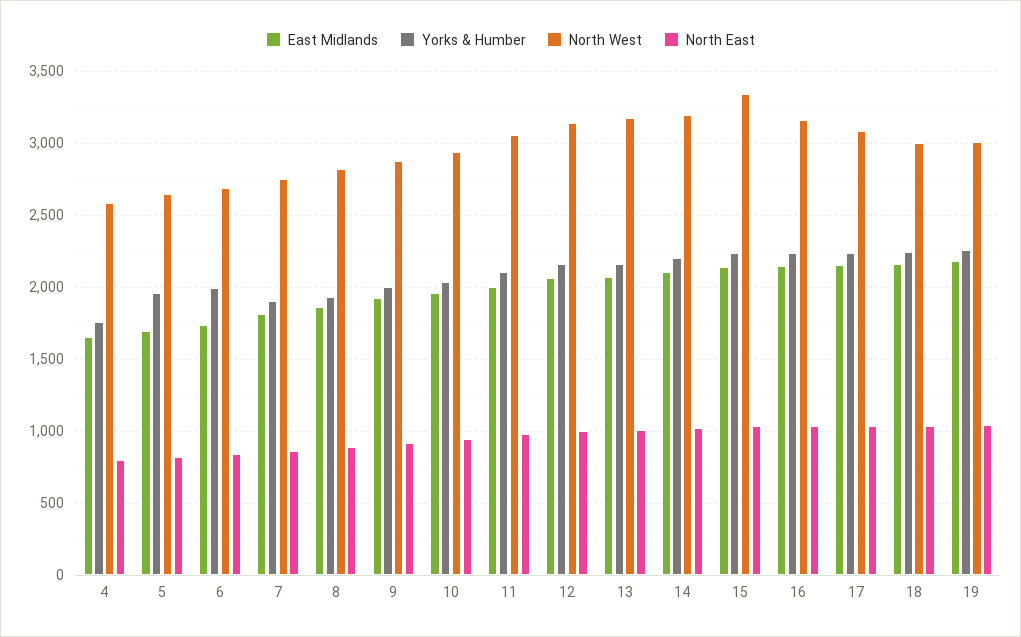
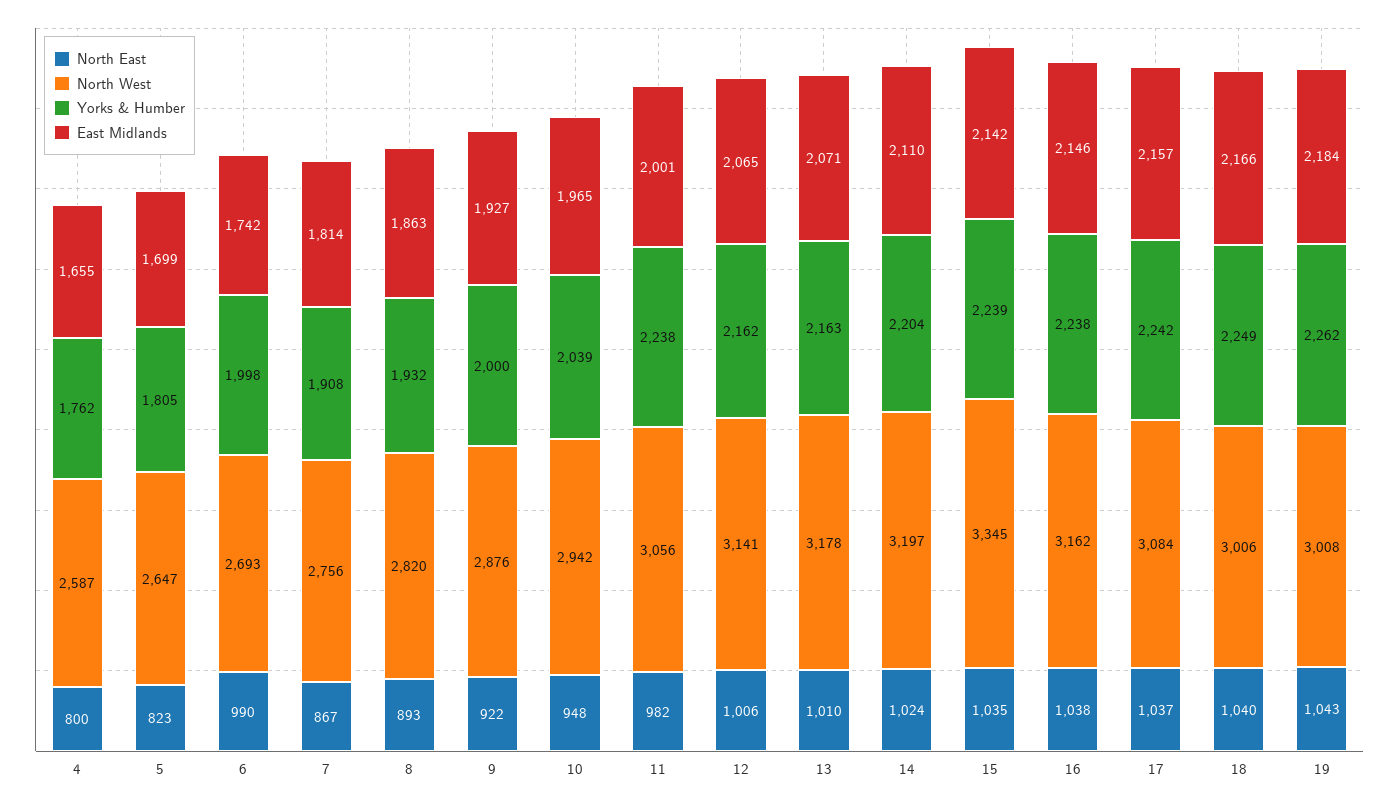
  {
    "East Midlands": {
      "4": 1655,
      "5": 1699,
      "6": 1742,
      "7": 1814,
      "8": 1863,
      "9": 1927,
      "10": 1965,
      "11": 2001,
      "12": 2065,
      "13": 2071,
      "14": 2110,
      "15": 2142,
      "16": 2146,
      "17": 2157,
      "18": 2166,
      "19": 2184
    },
    "Yorks & Humber": {
      "4": 1762,
-     "5": 1950,
+     "5": 1805,
      "6": 1998,
      "7": 1908,
      "8": 1932,
      "9": 2000,
      "10": 2039,
-     "11": 2100,
+     "11": 2238,
      "12": 2162,
      "13": 2163,
      "14": 2204,
      "15": 2239,
      "16": 2238,
      "17": 2242,
      "18": 2249,
      "19": 2262
    },
    "North West": {
      "4": 2587,
      "5": 2647,
      "6": 2693,
      "7": 2756,
      "8": 2820,
      "9": 2876,
      "10": 2942,
      "11": 3056,
      "12": 3141,
      "13": 3178,
      "14": 3197,
      "15": 3345,
      "16": 3162,
      "17": 3084,
      "18": 3006,
      "19": 3008
    },
    "North East": {
      "4": 800,
      "5": 823,
-     "6": 850,
+     "6": 990,
      "7": 867,
      "8": 893,
      "9": 922,
      "10": 948,
      "11": 982,
      "12": 1006,
      "13": 1010,
      "14": 1024,
      "15": 1035,
      "16": 1038,
      "17": 1037,
      "18": 1040,
      "19": 1043
    }
  }

